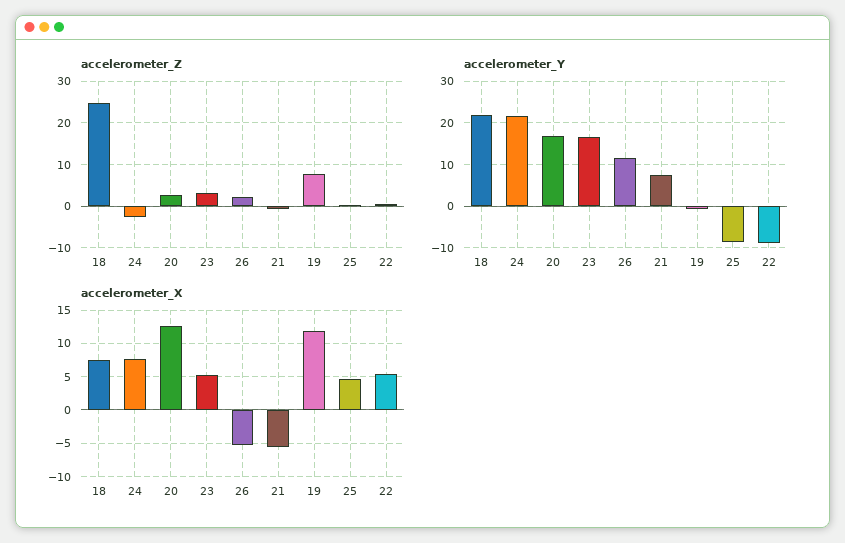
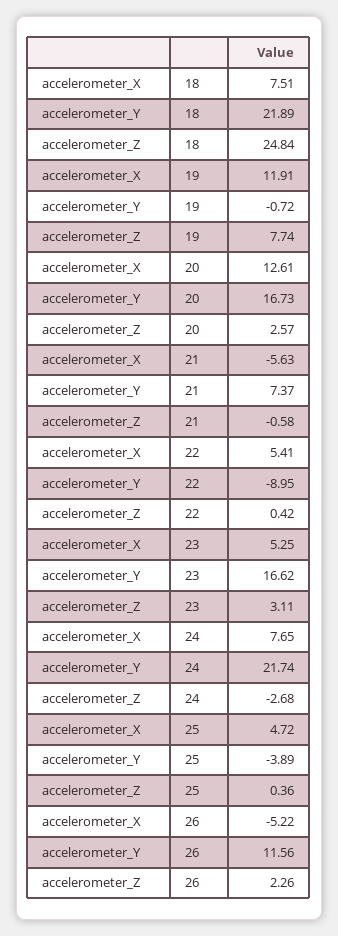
  {
    "accelerometer_Z": {
      "18": 24.84,
      "24": -2.68,
      "20": 2.57,
      "23": 3.11,
      "26": 2.26,
      "21": -0.58,
      "19": 7.74,
      "25": 0.36,
      "22": 0.42
    },
    "accelerometer_Y": {
      "18": 21.89,
      "24": 21.74,
      "20": 16.73,
      "23": 16.62,
      "26": 11.56,
      "21": 7.37,
      "19": -0.72,
-     "25": -8,
+     "25": -3.89,
      "22": -8.95
    },
    "accelerometer_X": {
      "18": 7.51,
      "24": 7.65,
      "20": 12.61,
      "23": 5.25,
      "26": -5.22,
      "21": -5.63,
      "19": 11.91,
      "25": 4.72,
      "22": 5.41
    }
  }

